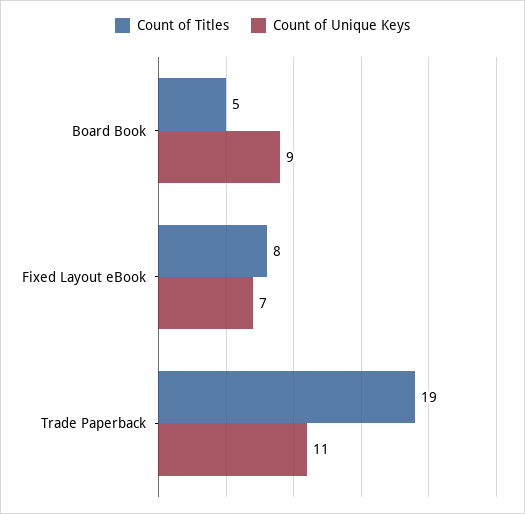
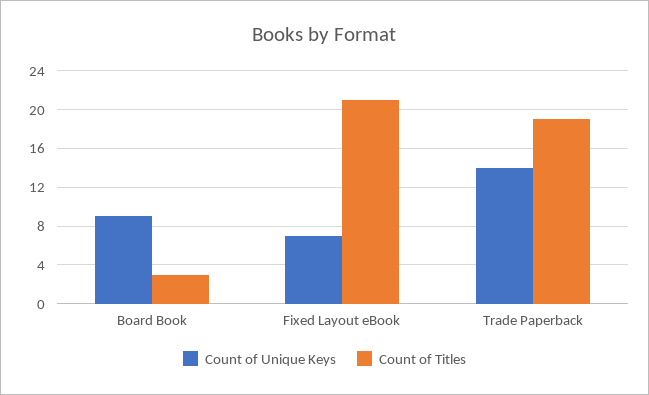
  {
    "Count of Titles": {
-     "Board Book": 5,
+     "Board Book": 3,
-     "Fixed Layout eBook": 8,
+     "Fixed Layout eBook": 21,
      "Trade Paperback": 19
    },
    "Count of Unique Keys": {
      "Board Book": 9,
      "Fixed Layout eBook": 7,
-     "Trade Paperback": 11
+     "Trade Paperback": 14
    }
  }

